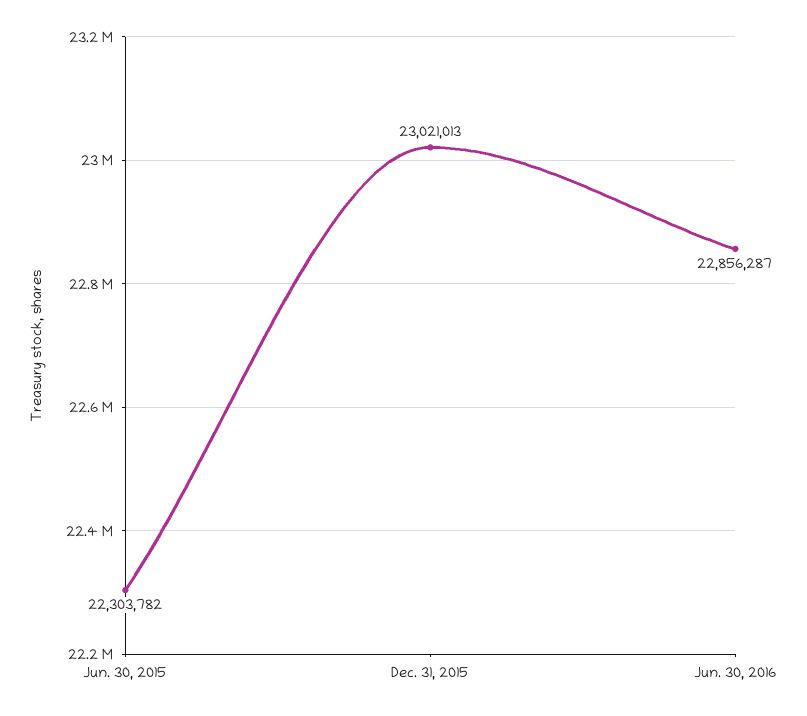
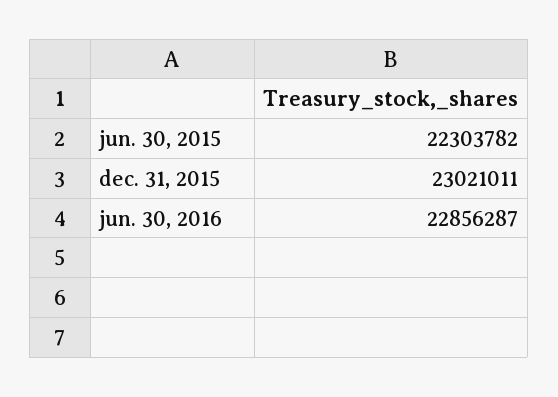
  {
    "Jun. 30, 2015": 22303782,
-   "Dec. 31, 2015": 23021013,
+   "Dec. 31, 2015": 23021011,
    "Jun. 30, 2016": 22856287
  }

